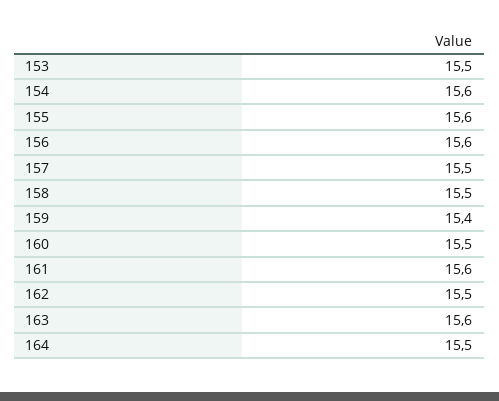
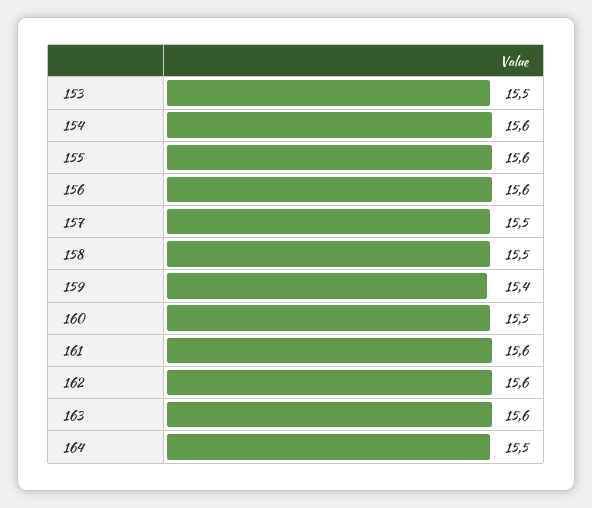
  {
    "153": 15.5,
    "154": 15.6,
    "155": 15.6,
    "156": 15.6,
    "157": 15.5,
    "158": 15.5,
    "159": 15.4,
    "160": 15.5,
    "161": 15.6,
-   "162": 15.5,
+   "162": 15.6,
    "163": 15.6,
    "164": 15.5
  }

